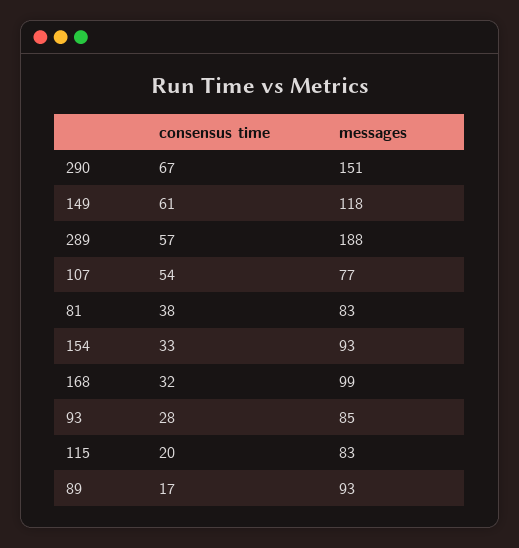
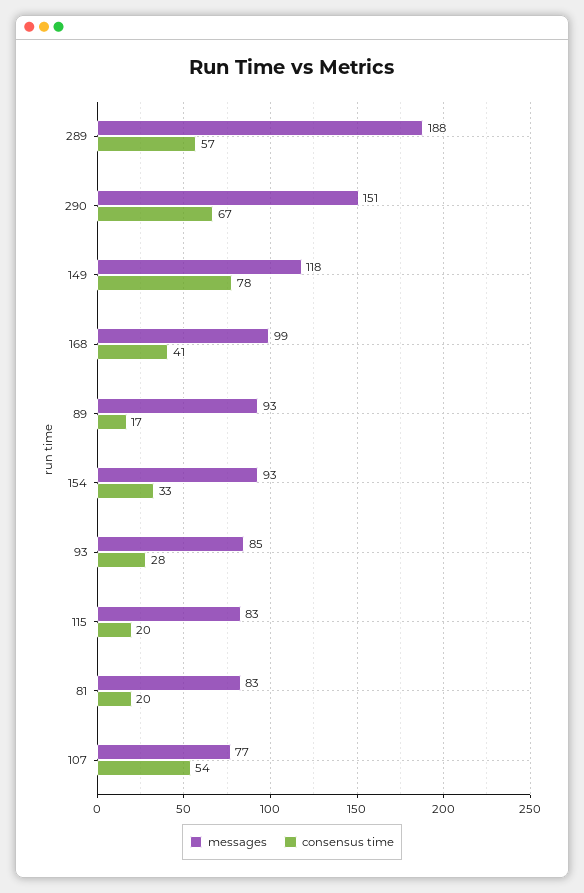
  {
    "consensus time": {
      "290": 67,
-     "149": 61,
+     "149": 78,
      "289": 57,
      "107": 54,
-     "81": 38,
+     "81": 20,
      "154": 33,
-     "168": 32,
+     "168": 41,
      "93": 28,
      "115": 20,
      "89": 17
    },
    "messages": {
      "290": 151,
      "149": 118,
      "289": 188,
      "107": 77,
      "81": 83,
      "154": 93,
      "168": 99,
      "93": 85,
      "115": 83,
      "89": 93
    }
  }

